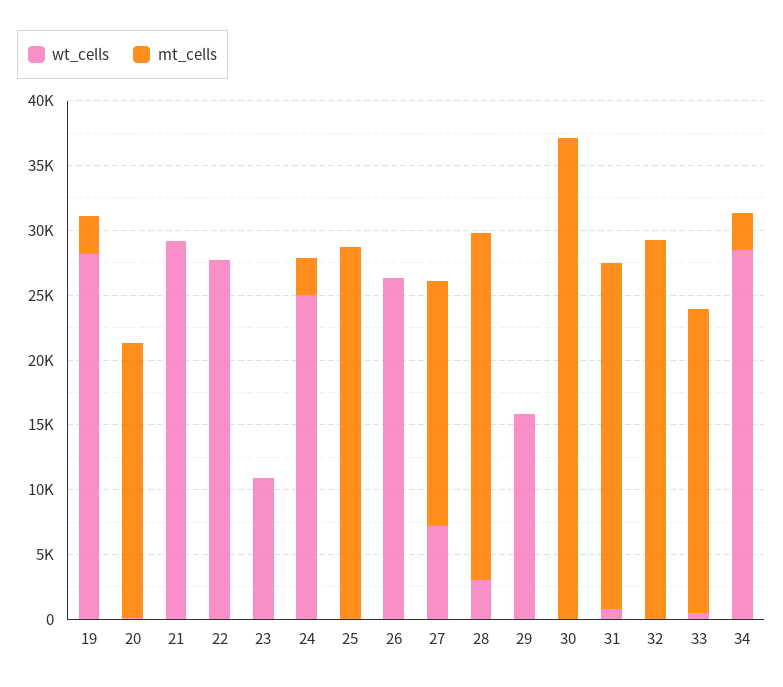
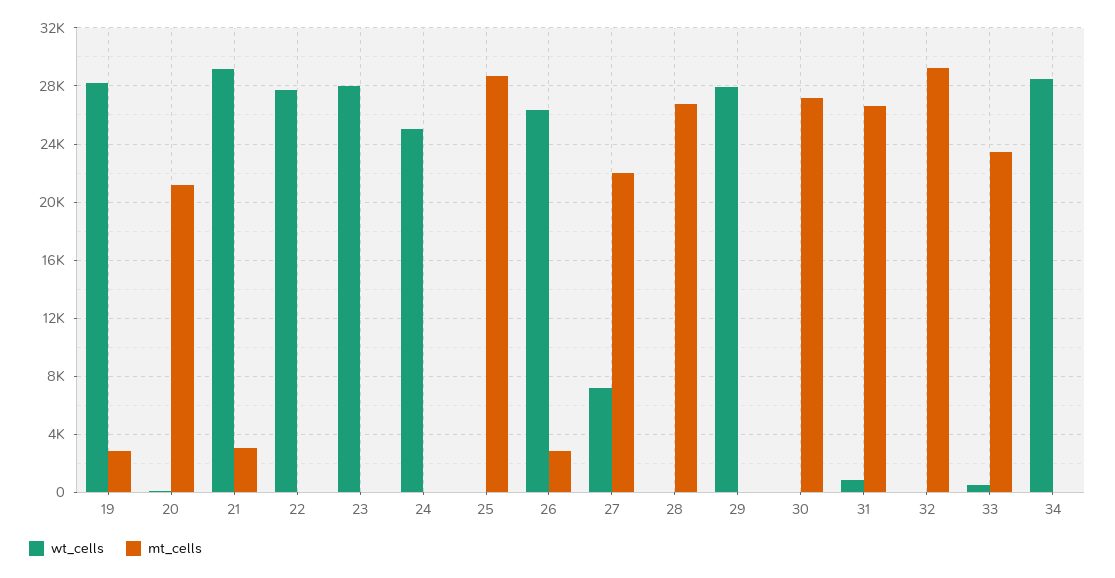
  {
    "wt_cells": {
      "19": 28000,
      "20": 0,
      "21": 29000,
      "22": 27500,
-     "23": 11000,
+     "23": 28000,
      "24": 25000,
      "25": 0,
      "26": 26500,
      "27": 7000,
-     "28": 3000,
+     "28": 0,
-     "29": 16000,
+     "29": 28000,
      "30": 0,
      "31": 1000,
      "32": 0,
      "33": 500,
      "34": 28500
    },
    "mt_cells": {
      "19": 3000,
      "20": 21000,
-     "21": 0,
+     "21": 3000,
      "22": 0,
      "23": 0,
-     "24": 3000,
+     "24": 0,
      "25": 28500,
-     "26": 0,
+     "26": 3000,
-     "27": 19000,
+     "27": 22000,
      "28": 27000,
      "29": 0,
-     "30": 37000,
+     "30": 27000,
      "31": 26500,
      "32": 29000,
      "33": 23500,
-     "34": 3000
+     "34": 0
    }
  }

